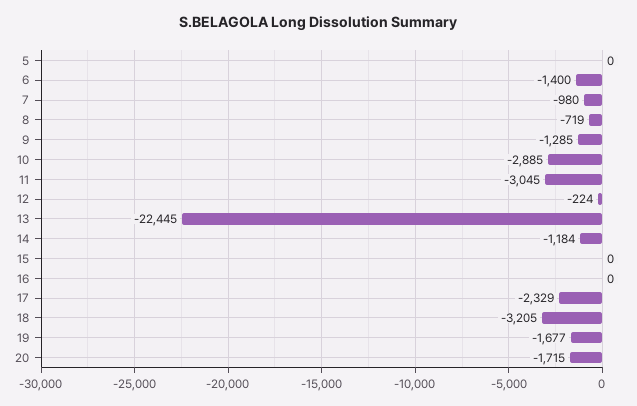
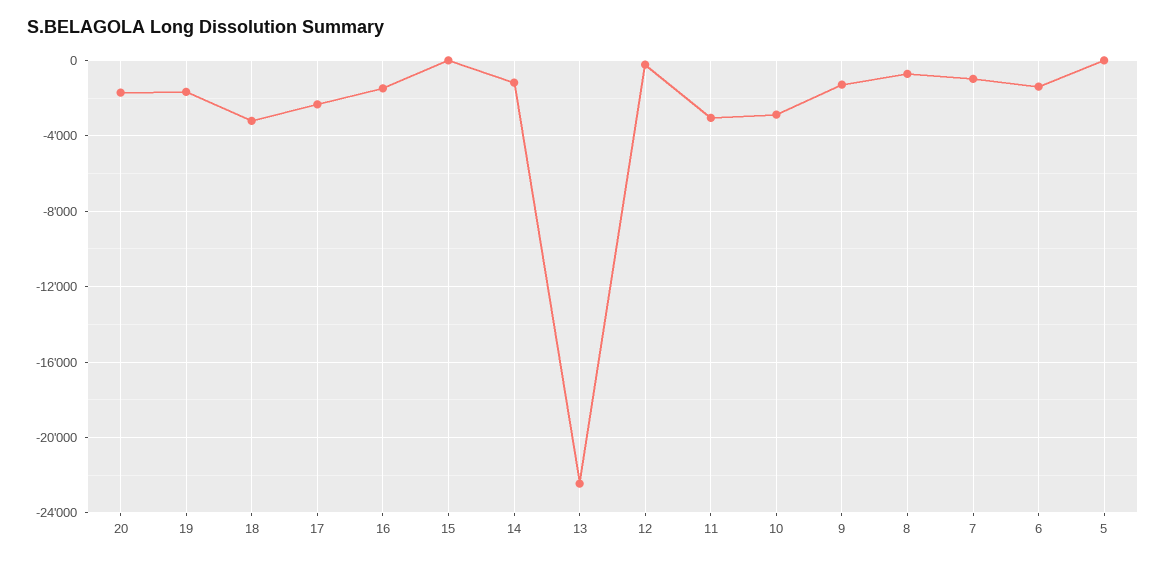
  {
    "5": 0,
    "6": -1400,
    "7": -980,
    "8": -719,
    "9": -1285,
    "10": -2885,
    "11": -3045,
    "12": -224,
    "13": -22445,
    "14": -1184,
    "15": 0,
-   "16": 0,
+   "16": -1500,
    "17": -2329,
    "18": -3205,
    "19": -1677,
    "20": -1715
  }

